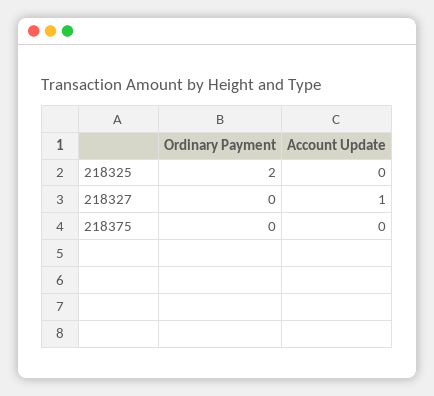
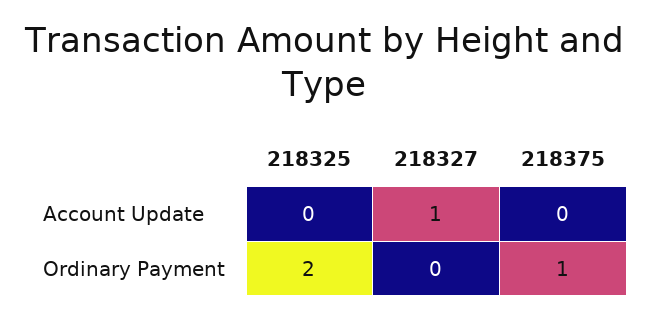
  {
    "Ordinary Payment": {
      "218325": 2,
      "218327": 0,
-     "218375": 0
+     "218375": 1
    },
    "Account Update": {
      "218325": 0,
      "218327": 1,
      "218375": 0
    }
  }

